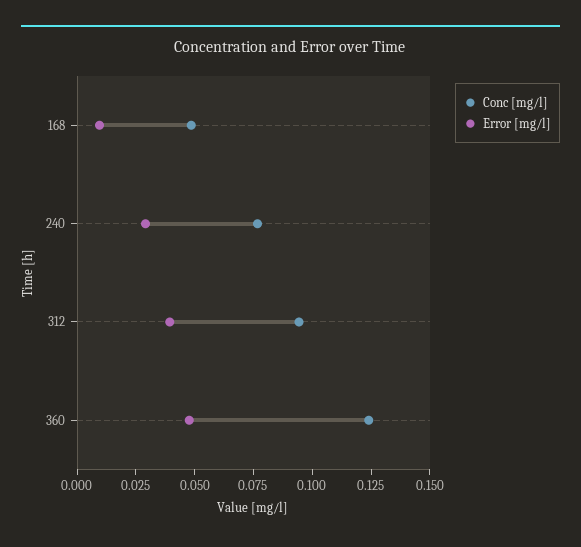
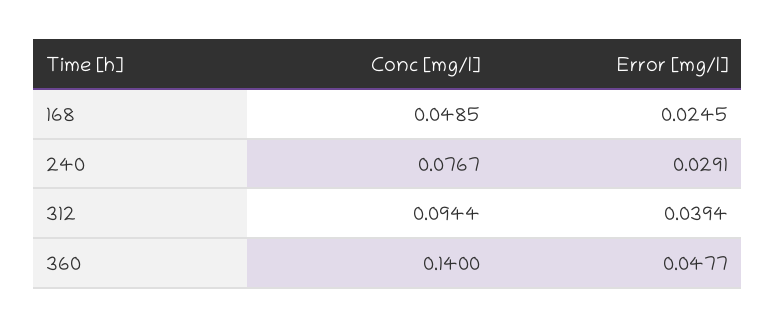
  {
    "Conc [mg/l]": {
      "168": 0.0485,
      "240": 0.0767,
      "312": 0.0944,
-     "360": 0.125
+     "360": 0.14
    },
    "Error [mg/l]": {
-     "168": 0.01,
+     "168": 0.0245,
      "240": 0.0291,
      "312": 0.0394,
      "360": 0.0477
    }
  }

